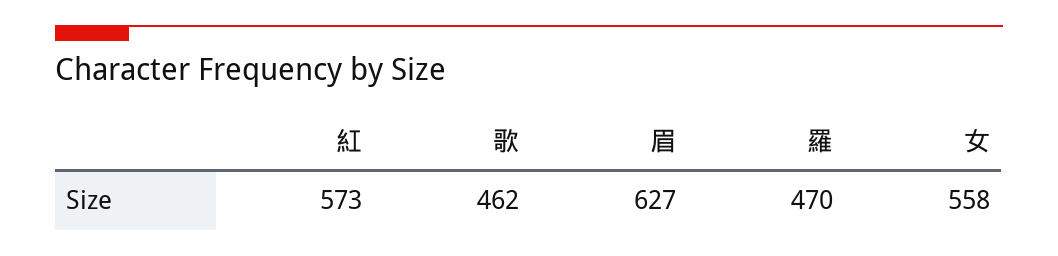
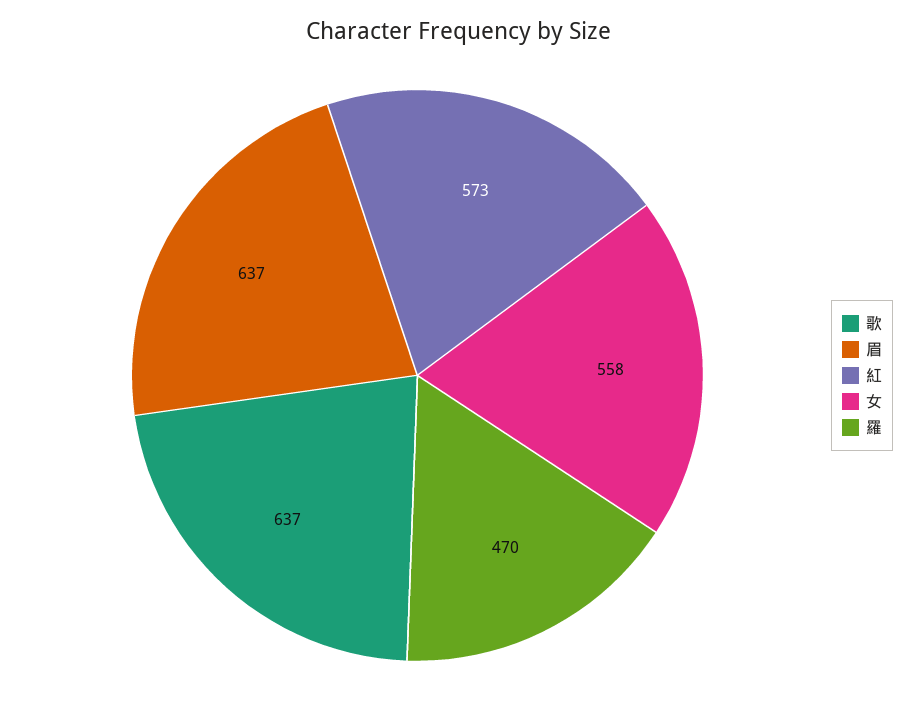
  {
    "紅": 573,
-   "歌": 462,
+   "歌": 637,
-   "眉": 627,
+   "眉": 637,
    "羅": 470,
    "女": 558
  }

